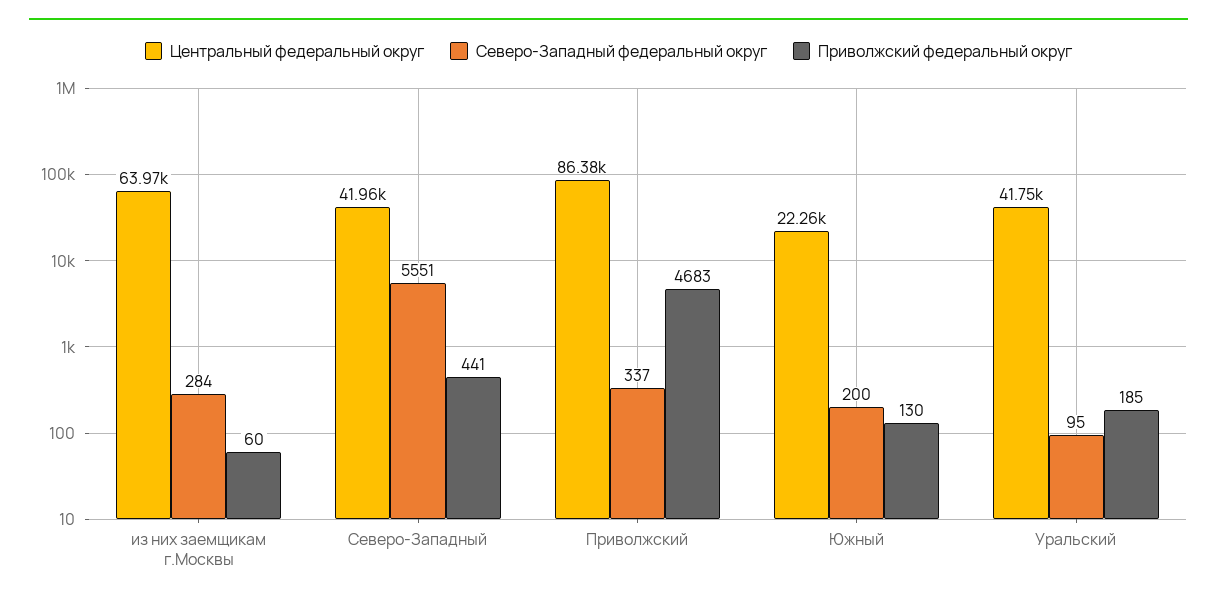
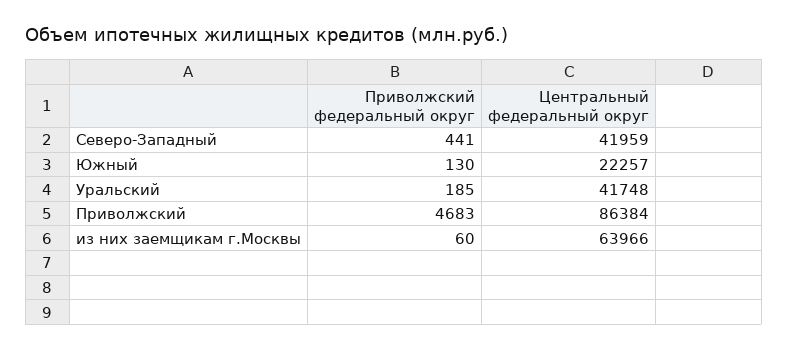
  {
    "Центральный федеральный округ": {
      "из них заемщикам г.Москвы": 63966,
      "Северо-Западный": 41959,
      "Приволжский": 86384,
      "Южный": 22257,
      "Уральский": 41748
    },
-   "Северо-Западный федеральный округ": {
-     "из них заемщикам г.Москвы": 284,
-     "Северо-Западный": 5551,
-     "Приволжский": 337,
-     "Южный": 200,
-     "Уральский": 95
-   },
    "Приволжский федеральный округ": {
      "из них заемщикам г.Москвы": 60,
      "Северо-Западный": 441,
      "Приволжский": 4683,
      "Южный": 130,
      "Уральский": 185
    }
  }

